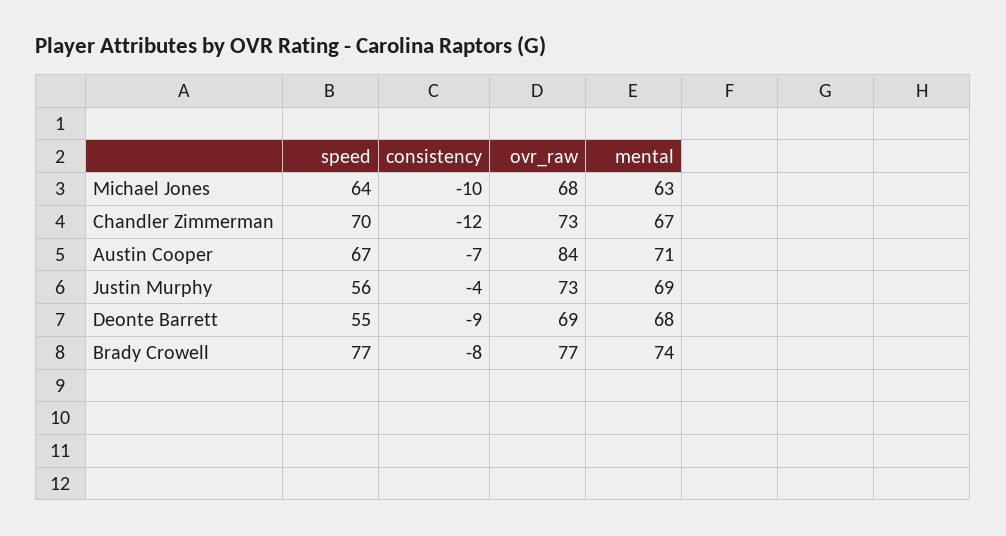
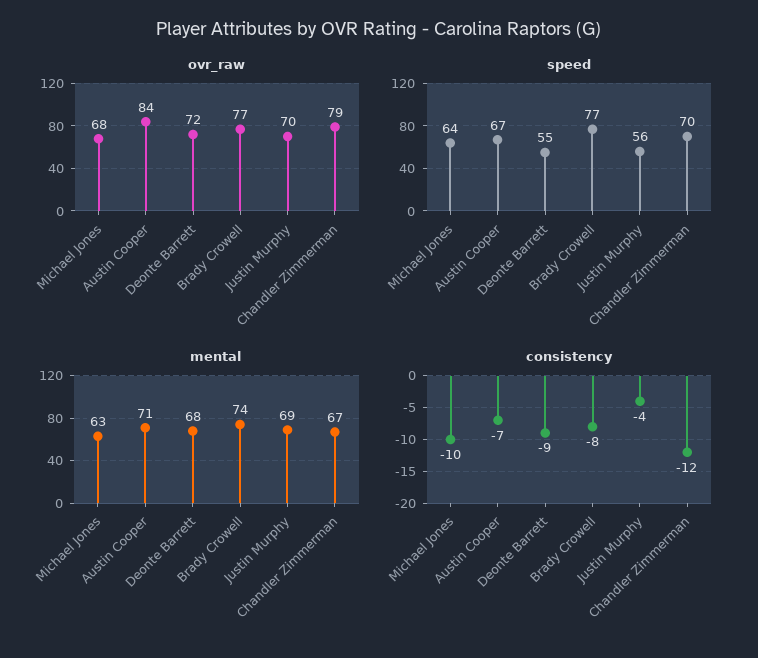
  {
    "speed": {
      "Michael Jones": 64,
      "Chandler Zimmerman": 70,
      "Austin Cooper": 67,
      "Justin Murphy": 56,
      "Deonte Barrett": 55,
      "Brady Crowell": 77
    },
    "consistency": {
      "Michael Jones": -10,
      "Chandler Zimmerman": -12,
      "Austin Cooper": -7,
      "Justin Murphy": -4,
      "Deonte Barrett": -9,
      "Brady Crowell": -8
    },
    "ovr_raw": {
      "Michael Jones": 68,
-     "Chandler Zimmerman": 73,
+     "Chandler Zimmerman": 79,
      "Austin Cooper": 84,
-     "Justin Murphy": 73,
+     "Justin Murphy": 70,
-     "Deonte Barrett": 69,
+     "Deonte Barrett": 72,
      "Brady Crowell": 77
    },
    "mental": {
      "Michael Jones": 63,
      "Chandler Zimmerman": 67,
      "Austin Cooper": 71,
      "Justin Murphy": 69,
      "Deonte Barrett": 68,
      "Brady Crowell": 74
    }
  }

